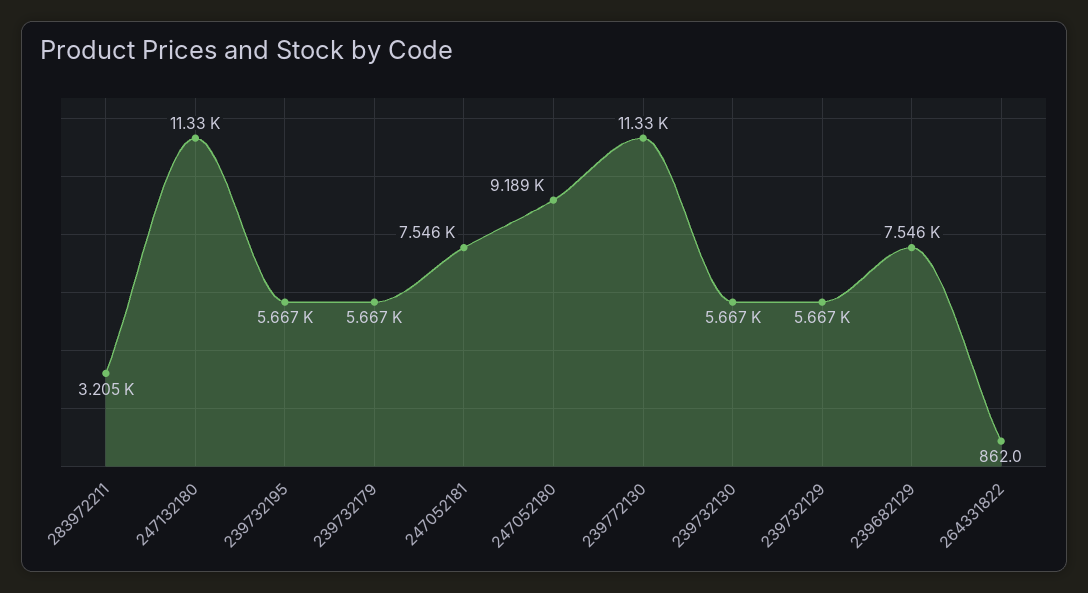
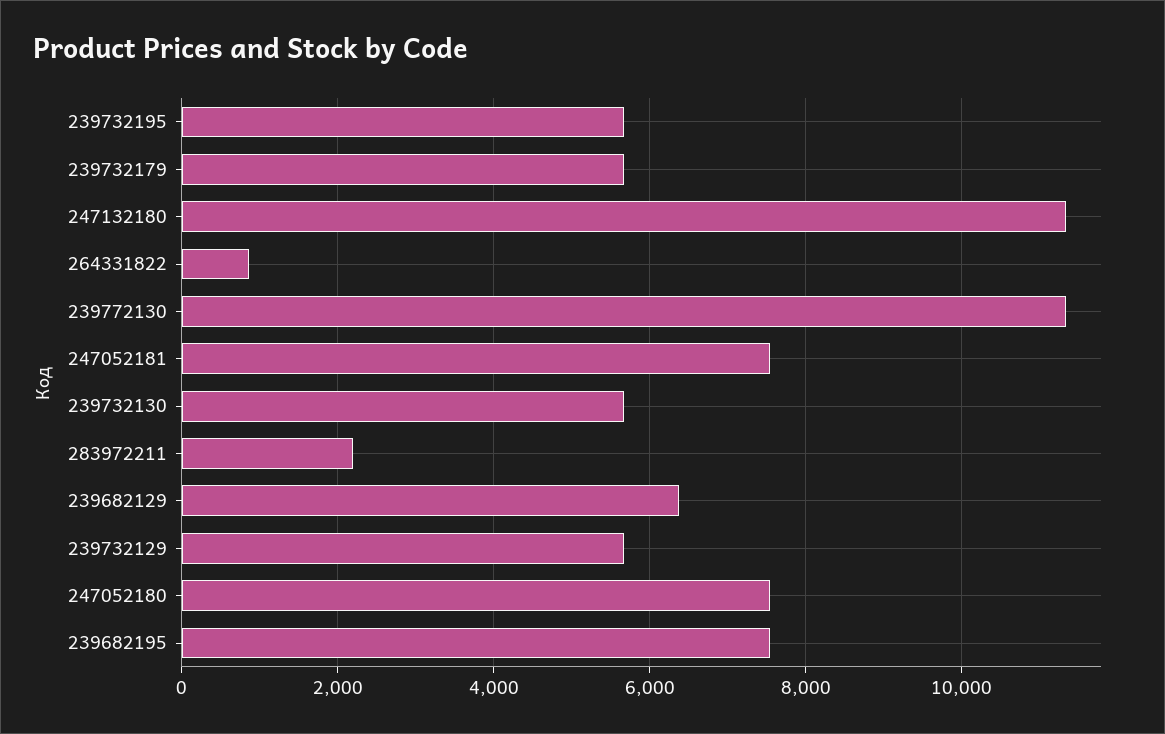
  {
-   "283972211": 3205,
+   "283972211": 2200,
    "247132180": 11330,
    "239732195": 5667,
    "239732179": 5667,
    "247052181": 7546,
-   "247052180": 9189,
+   "247052180": 7600,
    "239772130": 11330,
    "239732130": 5667,
    "239732129": 5667,
-   "239682129": 7546,
+   "239682129": 6400,
-   "264331822": 862
+   "264331822": 862,
+   "239682195": 7600
  }

